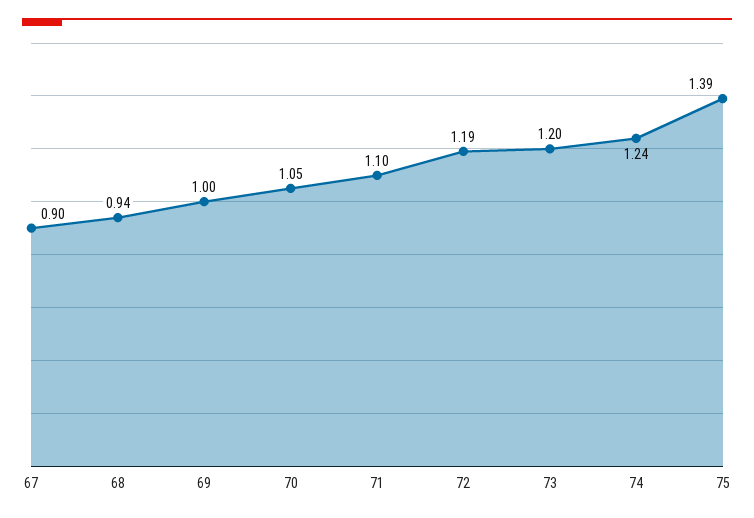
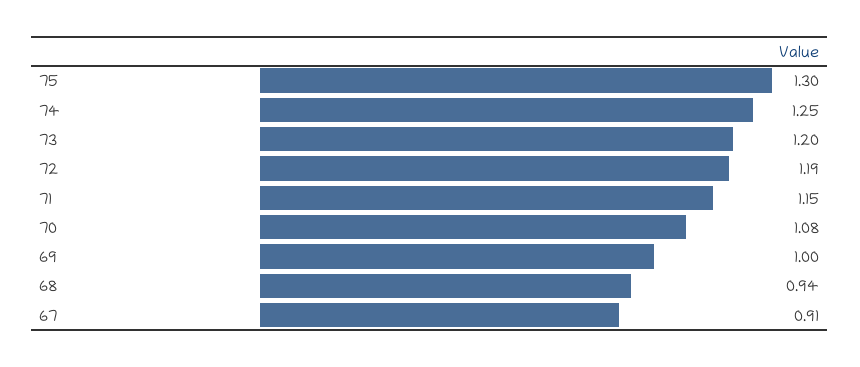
  {
-   "67": 0.9,
+   "67": 0.91,
    "68": 0.94,
    "69": 1,
-   "70": 1.05,
+   "70": 1.08,
-   "71": 1.1,
+   "71": 1.15,
    "72": 1.19,
    "73": 1.2,
-   "74": 1.24,
+   "74": 1.25,
-   "75": 1.39
+   "75": 1.3
  }

